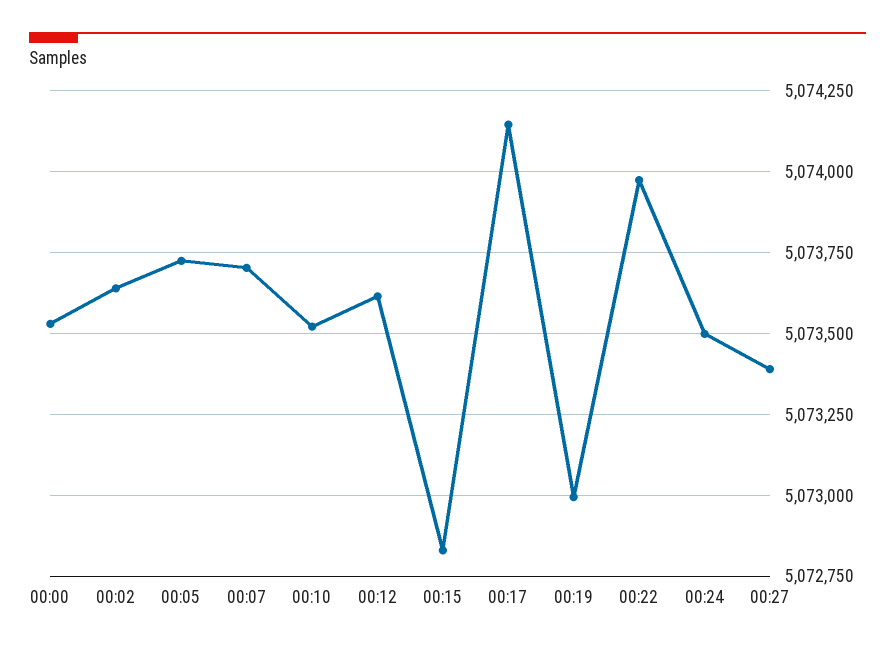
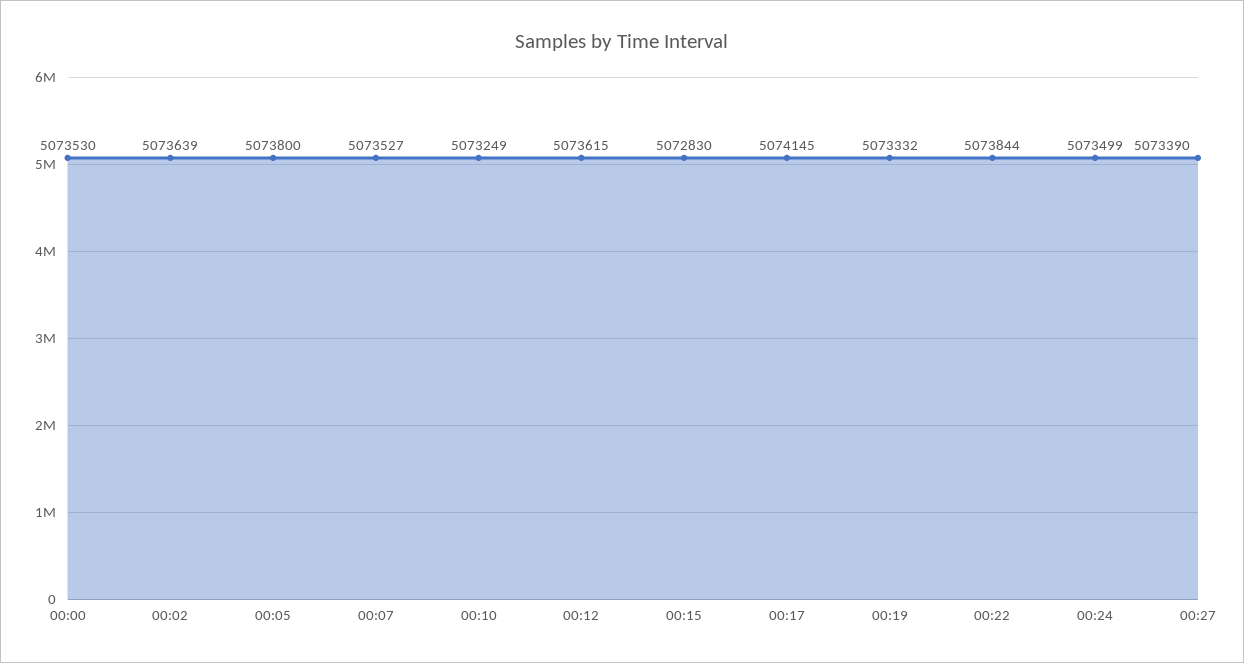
  {
    "00:00": 5073530,
    "00:02": 5073639,
-   "00:05": 5073725,
+   "00:05": 5073800,
-   "00:07": 5073700,
+   "00:07": 5073527,
-   "00:10": 5073525,
+   "00:10": 5073249,
    "00:12": 5073615,
    "00:15": 5072830,
    "00:17": 5074145,
-   "00:19": 5073000,
+   "00:19": 5073332,
-   "00:22": 5073975,
+   "00:22": 5073844,
    "00:24": 5073499,
    "00:27": 5073390
  }

